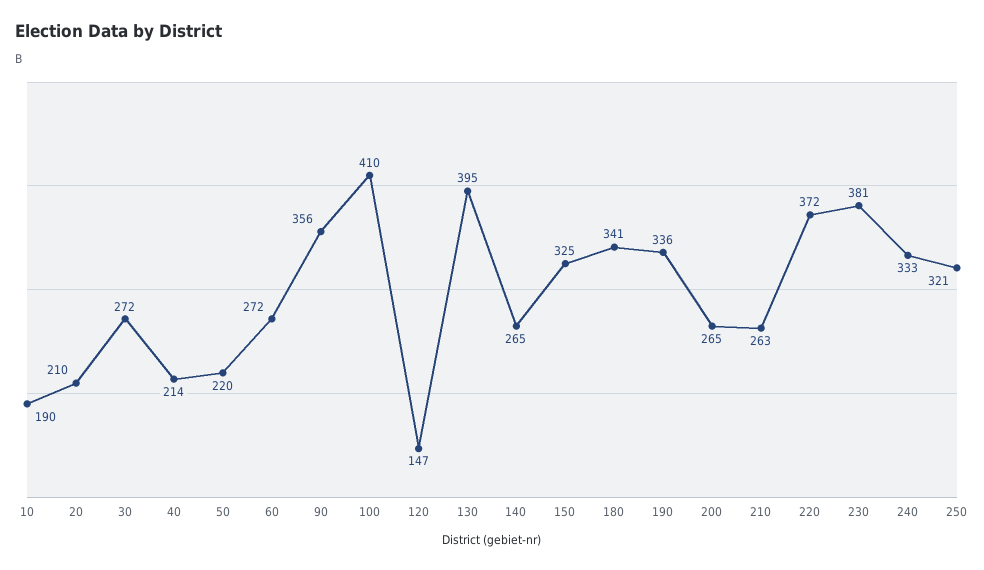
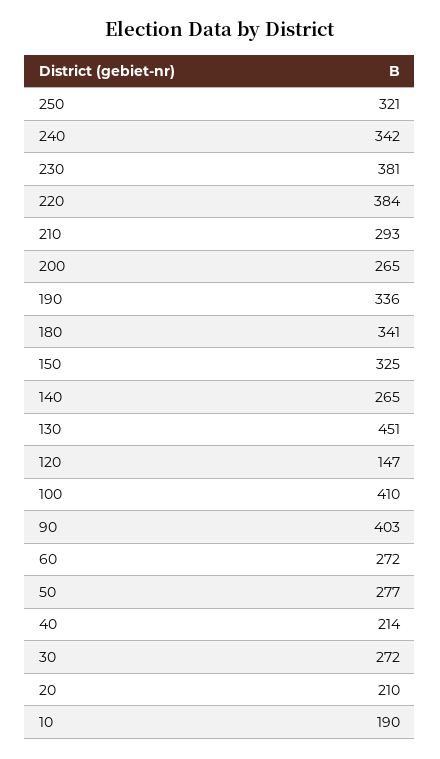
  {
    "10": 190,
    "20": 210,
    "30": 272,
    "40": 214,
-   "50": 220,
+   "50": 277,
    "60": 272,
-   "90": 356,
+   "90": 403,
    "100": 410,
    "120": 147,
-   "130": 395,
+   "130": 451,
    "140": 265,
    "150": 325,
    "180": 341,
    "190": 336,
    "200": 265,
-   "210": 263,
+   "210": 293,
-   "220": 372,
+   "220": 384,
    "230": 381,
-   "240": 333,
+   "240": 342,
    "250": 321
  }

